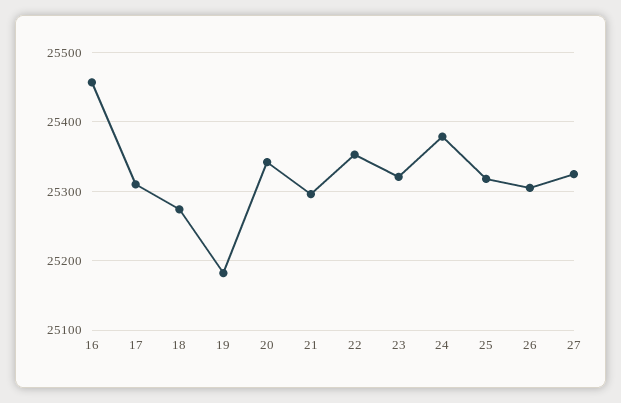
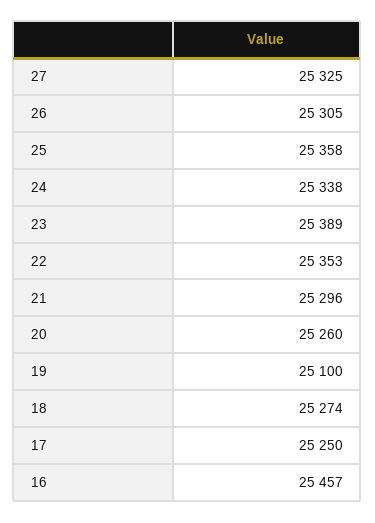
  {
    "16": 25457,
-   "17": 25310,
+   "17": 25250,
    "18": 25274,
-   "19": 25180,
+   "19": 25100,
-   "20": 25340,
+   "20": 25260,
    "21": 25296,
    "22": 25353,
-   "23": 25320,
+   "23": 25389,
-   "24": 25380,
+   "24": 25338,
-   "25": 25320,
+   "25": 25358,
    "26": 25305,
    "27": 25325
  }

